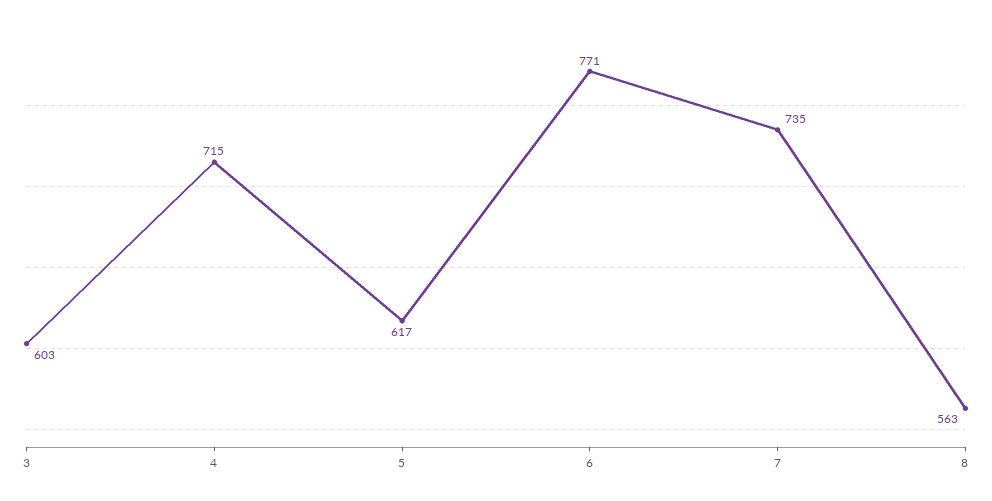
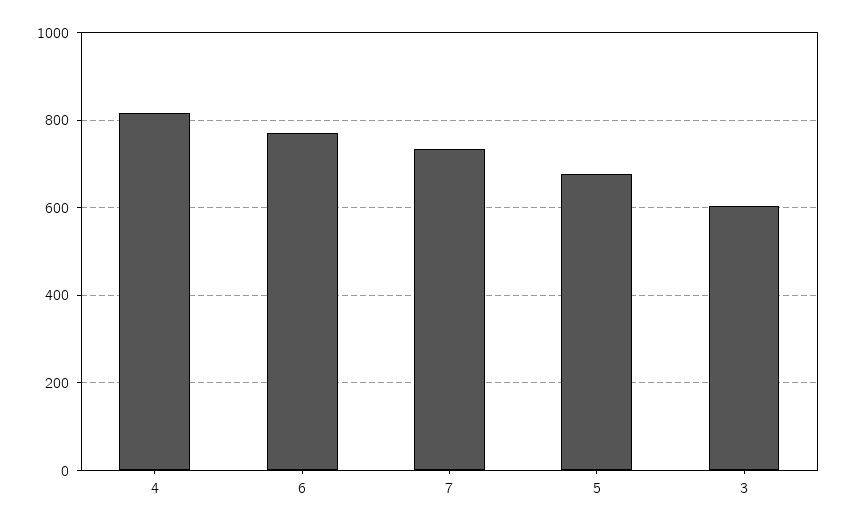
  {
    "3": 603,
-   "4": 715,
+   "4": 820,
-   "5": 617,
+   "5": 680,
    "6": 771,
-   "7": 735,
+   "7": 735
-   "8": 563
  }

